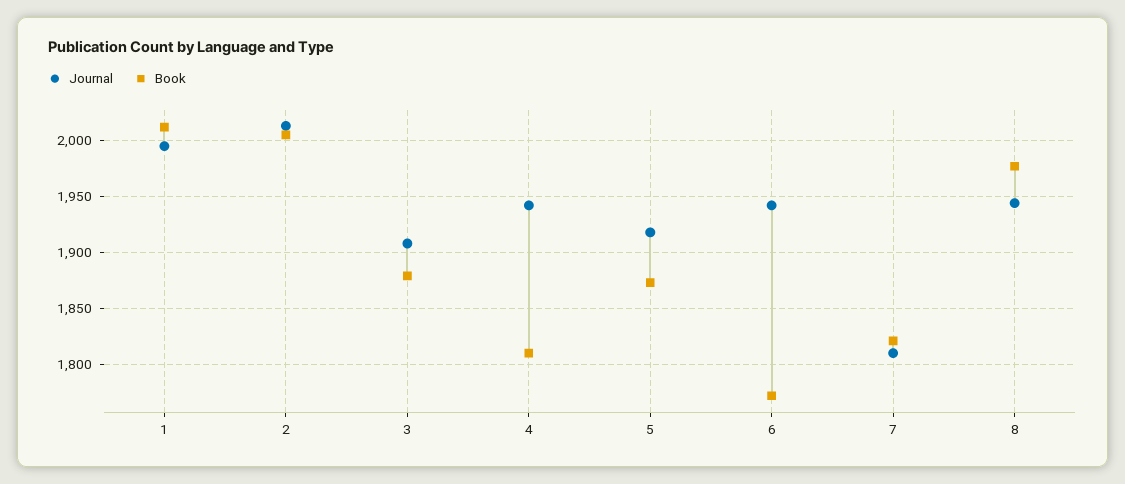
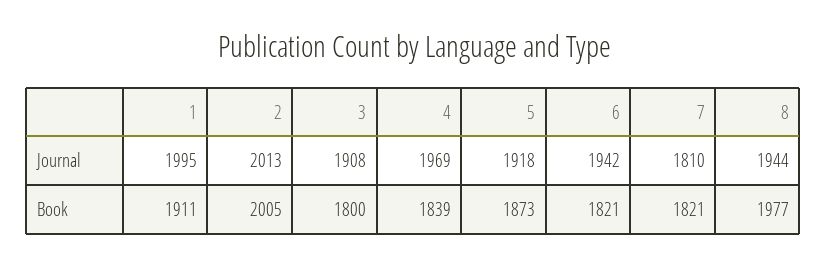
  {
    "Journal": {
      "1": 1995,
      "2": 2013,
      "3": 1908,
-     "4": 1940,
+     "4": 1969,
      "5": 1918,
      "6": 1942,
      "7": 1810,
      "8": 1944
    },
    "Book": {
-     "1": 2010,
+     "1": 1911,
      "2": 2005,
-     "3": 1880,
+     "3": 1800,
-     "4": 1810,
+     "4": 1839,
      "5": 1873,
-     "6": 1770,
+     "6": 1821,
      "7": 1821,
      "8": 1977
    }
  }

